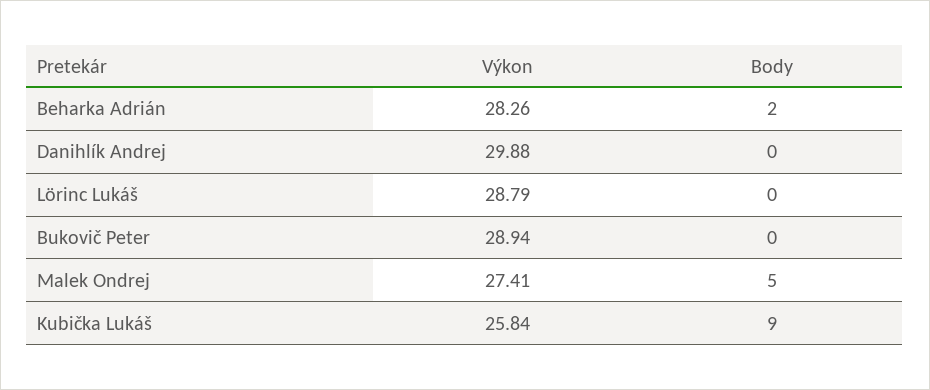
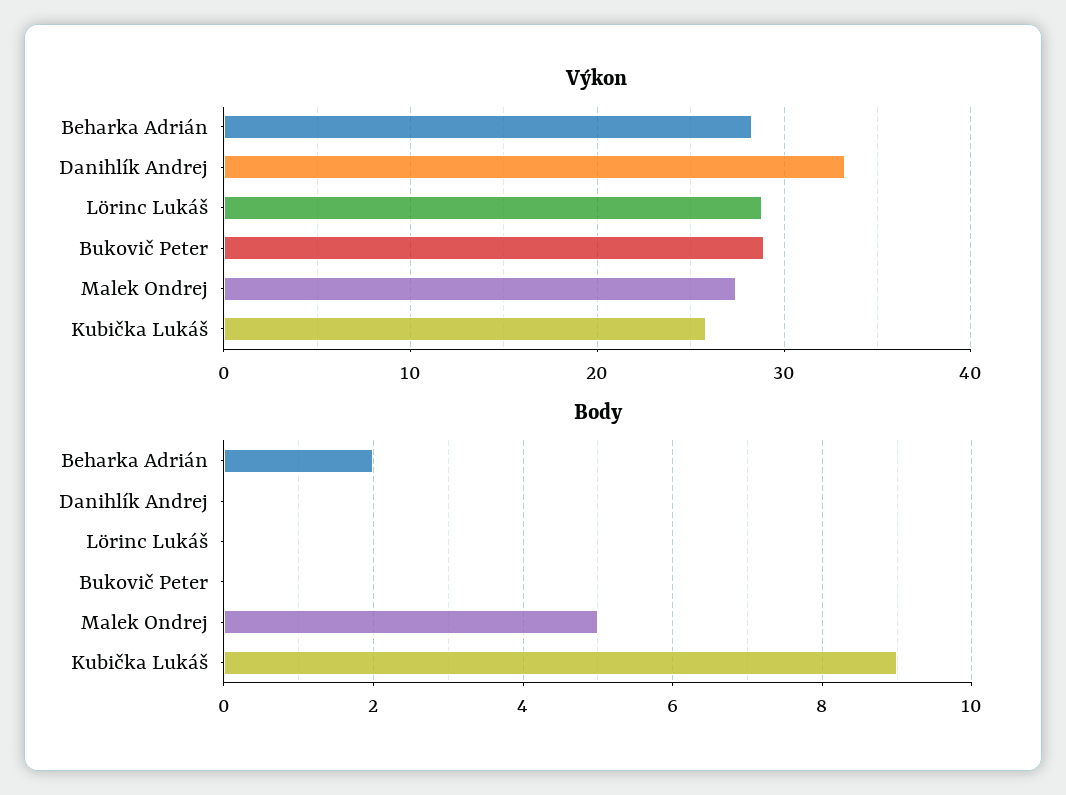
  {
    "Výkon": {
      "Beharka Adrián": 28.26,
-     "Danihlík Andrej": 29.88,
+     "Danihlík Andrej": 33,
      "Lörinc Lukáš": 28.79,
      "Bukovič Peter": 28.94,
      "Malek Ondrej": 27.41,
      "Kubička Lukáš": 25.84
    },
    "Body": {
      "Beharka Adrián": 2,
      "Danihlík Andrej": 0,
      "Lörinc Lukáš": 0,
      "Bukovič Peter": 0,
      "Malek Ondrej": 5,
      "Kubička Lukáš": 9
    }
  }

